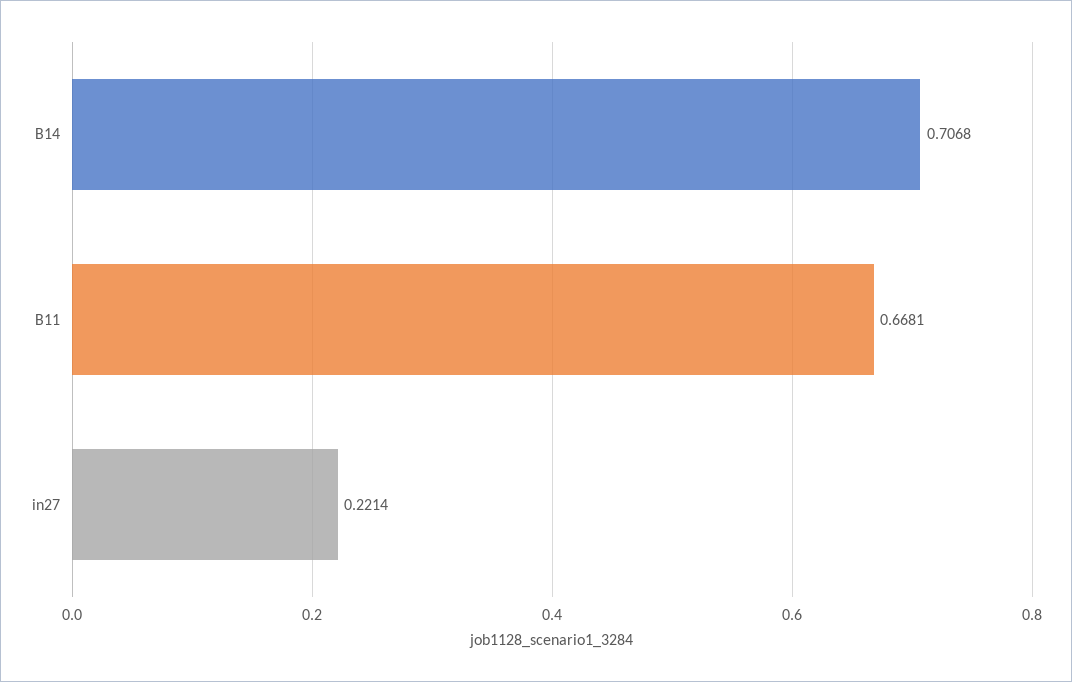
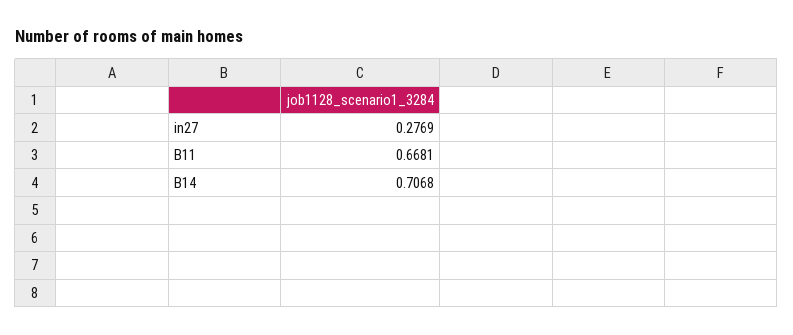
  {
    "B14": 0.7068,
    "B11": 0.6681,
-   "in27": 0.2214
+   "in27": 0.2769
  }

